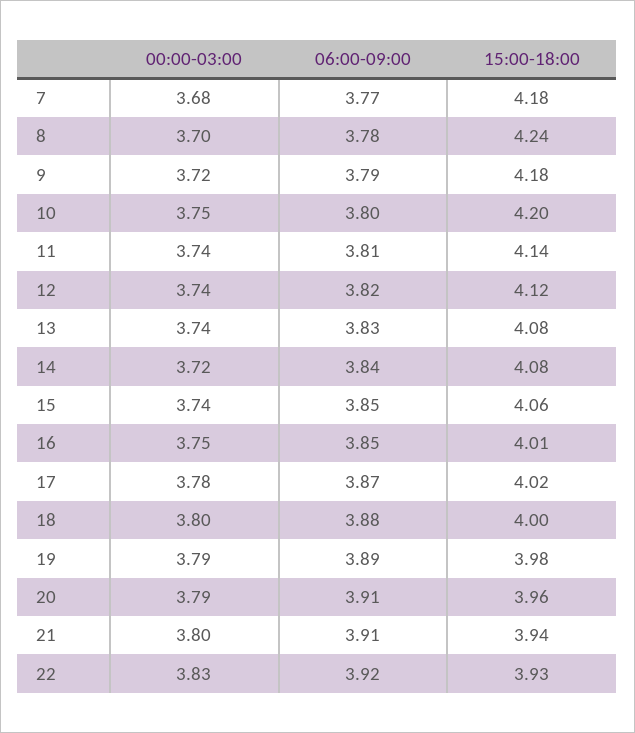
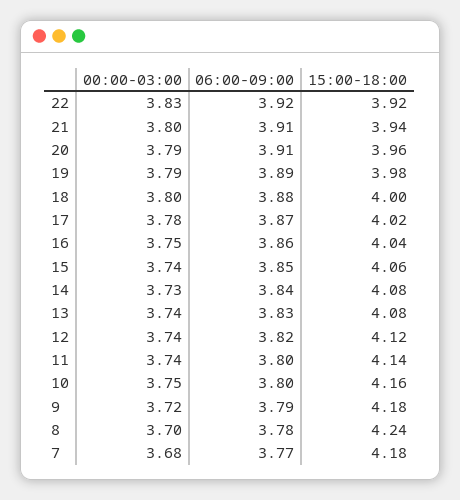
  {
    "00:00-03:00": {
      "7": 3.68,
      "8": 3.7,
      "9": 3.72,
      "10": 3.75,
      "11": 3.74,
      "12": 3.74,
      "13": 3.74,
-     "14": 3.72,
+     "14": 3.73,
      "15": 3.74,
      "16": 3.75,
      "17": 3.78,
      "18": 3.8,
      "19": 3.79,
      "20": 3.79,
      "21": 3.8,
      "22": 3.83
    },
    "06:00-09:00": {
      "7": 3.77,
      "8": 3.78,
      "9": 3.79,
      "10": 3.8,
-     "11": 3.81,
+     "11": 3.8,
      "12": 3.82,
      "13": 3.83,
      "14": 3.84,
      "15": 3.85,
-     "16": 3.85,
+     "16": 3.86,
      "17": 3.87,
      "18": 3.88,
      "19": 3.89,
      "20": 3.91,
      "21": 3.91,
      "22": 3.92
    },
    "15:00-18:00": {
      "7": 4.18,
      "8": 4.24,
      "9": 4.18,
-     "10": 4.2,
+     "10": 4.16,
      "11": 4.14,
      "12": 4.12,
      "13": 4.08,
      "14": 4.08,
      "15": 4.06,
-     "16": 4.01,
+     "16": 4.04,
      "17": 4.02,
      "18": 4,
      "19": 3.98,
      "20": 3.96,
      "21": 3.94,
-     "22": 3.93
+     "22": 3.92
    }
  }

